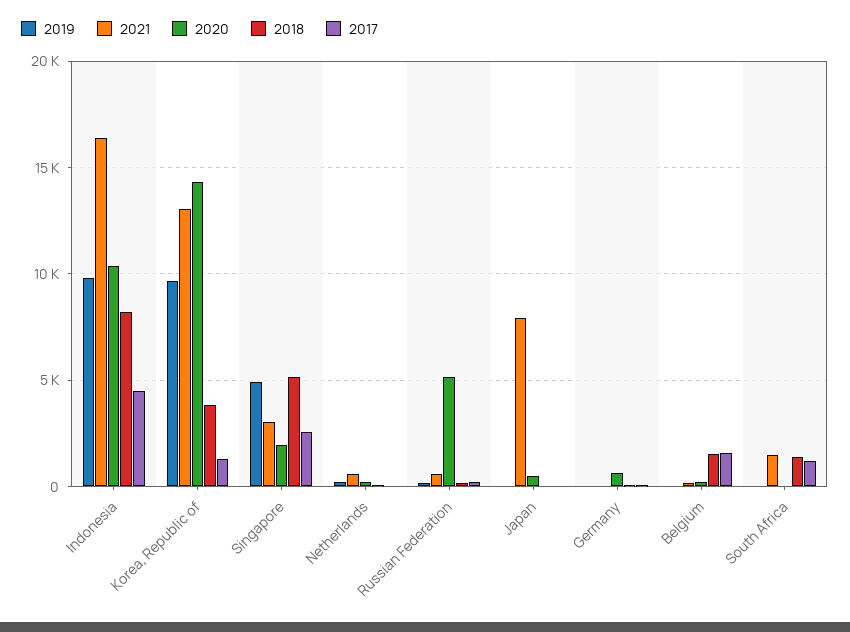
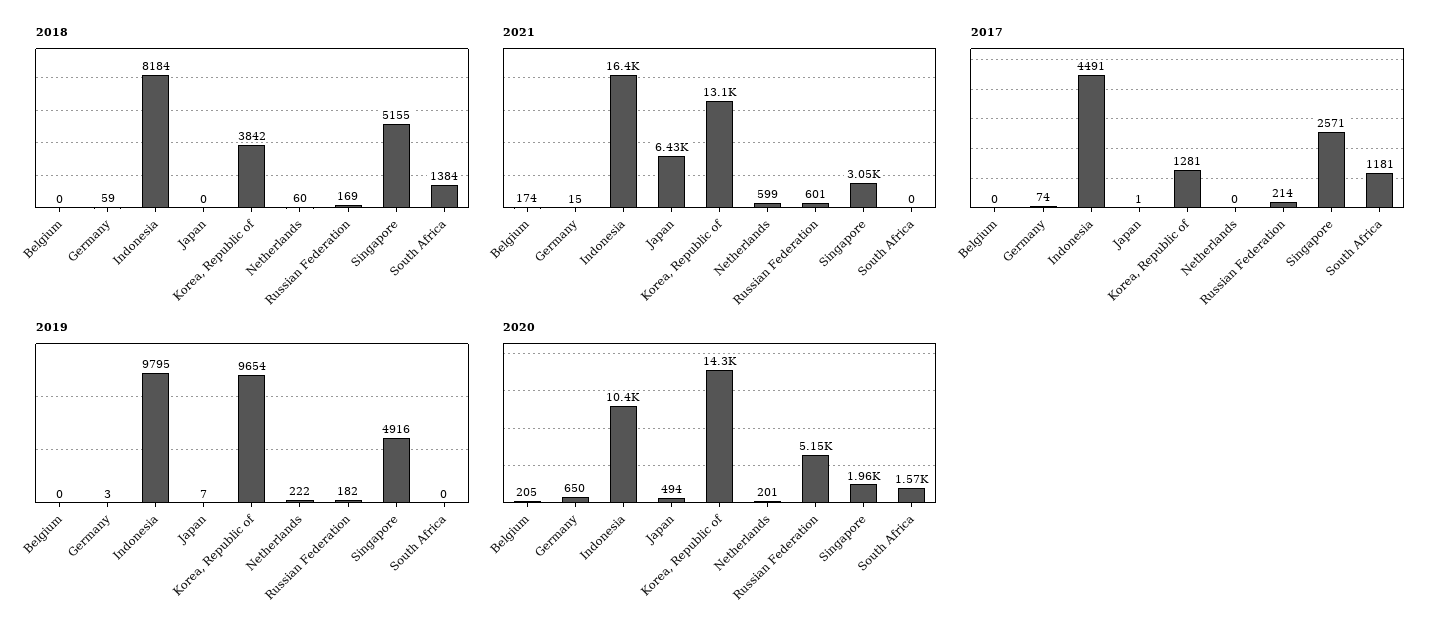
  {
    "2019": {
      "Indonesia": 9795,
      "Korea, Republic of": 9654,
      "Singapore": 4916,
      "Netherlands": 222,
      "Russian Federation": 182,
      "Japan": 7,
      "Germany": 3,
      "Belgium": 0,
      "South Africa": 0
    },
    "2021": {
      "Indonesia": 16400,
      "Korea, Republic of": 13100,
      "Singapore": 3050,
      "Netherlands": 599,
      "Russian Federation": 601,
-     "Japan": 8000,
+     "Japan": 6430,
      "Germany": 15,
      "Belgium": 174,
-     "South Africa": 1500
+     "South Africa": 0
    },
    "2020": {
      "Indonesia": 10400,
      "Korea, Republic of": 14300,
      "Singapore": 1960,
      "Netherlands": 201,
      "Russian Federation": 5150,
      "Japan": 494,
      "Germany": 650,
      "Belgium": 205,
-     "South Africa": 0
+     "South Africa": 1570
    },
    "2018": {
      "Indonesia": 8184,
      "Korea, Republic of": 3842,
      "Singapore": 5155,
      "Netherlands": 60,
      "Russian Federation": 169,
      "Japan": 0,
      "Germany": 59,
-     "Belgium": 1500,
+     "Belgium": 0,
      "South Africa": 1384
    },
    "2017": {
      "Indonesia": 4491,
      "Korea, Republic of": 1281,
      "Singapore": 2571,
      "Netherlands": 0,
      "Russian Federation": 214,
      "Japan": 1,
      "Germany": 74,
-     "Belgium": 1500,
+     "Belgium": 0,
      "South Africa": 1181
    }
  }

